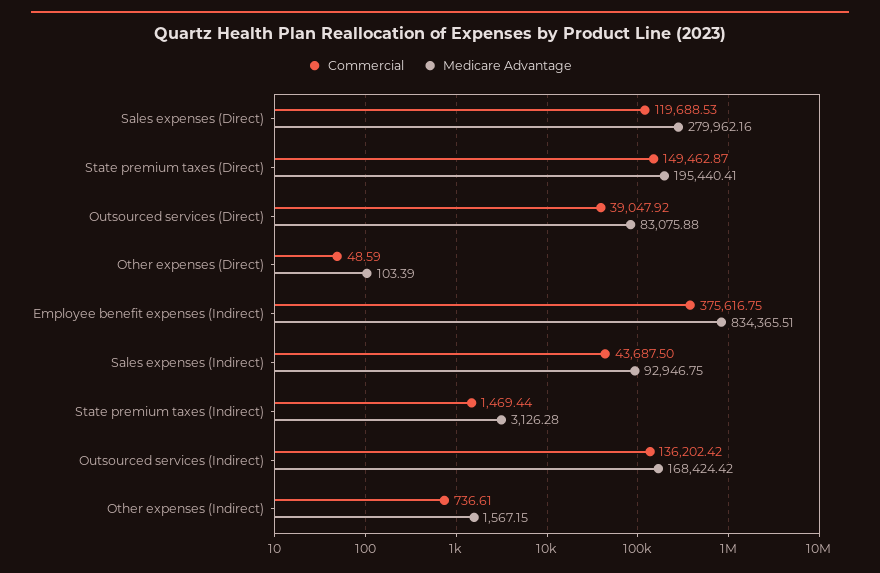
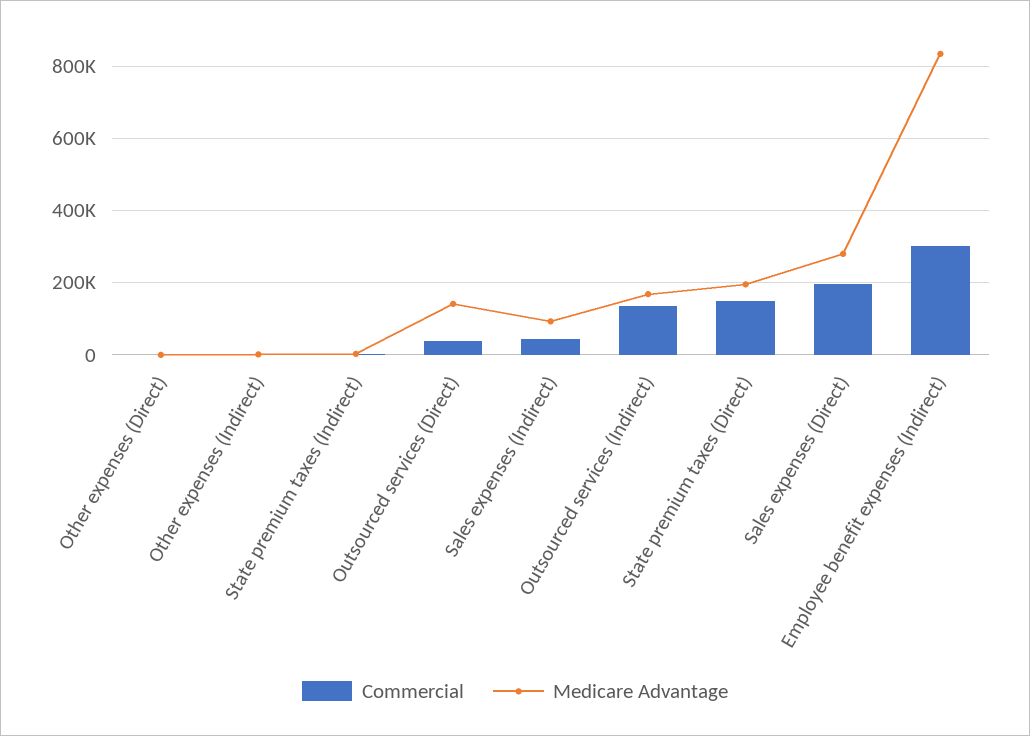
  {
    "Commercial": {
-     "Sales expenses (Direct)": 119688.53,
+     "Sales expenses (Direct)": 200000,
      "State premium taxes (Direct)": 149462.87,
      "Outsourced services (Direct)": 39047.92,
      "Other expenses (Direct)": 48.59,
-     "Employee benefit expenses (Indirect)": 375616.75,
+     "Employee benefit expenses (Indirect)": 300000,
      "Sales expenses (Indirect)": 43687.5,
      "State premium taxes (Indirect)": 1469.44,
      "Outsourced services (Indirect)": 136202.42,
      "Other expenses (Indirect)": 736.61
    },
    "Medicare Advantage": {
      "Sales expenses (Direct)": 279962.16,
      "State premium taxes (Direct)": 195440.41,
-     "Outsourced services (Direct)": 83075.88,
+     "Outsourced services (Direct)": 140000,
      "Other expenses (Direct)": 103.39,
      "Employee benefit expenses (Indirect)": 834365.51,
      "Sales expenses (Indirect)": 92946.75,
      "State premium taxes (Indirect)": 3126.28,
      "Outsourced services (Indirect)": 168424.42,
      "Other expenses (Indirect)": 1567.15
    }
  }

